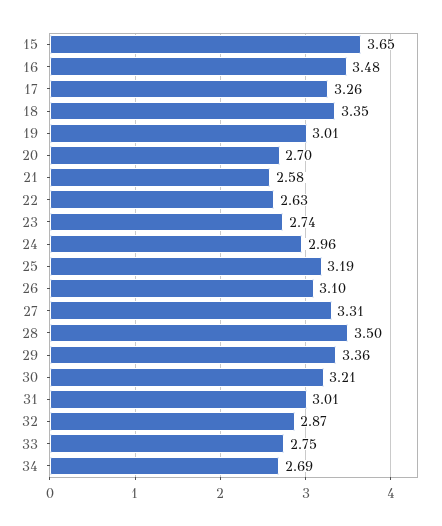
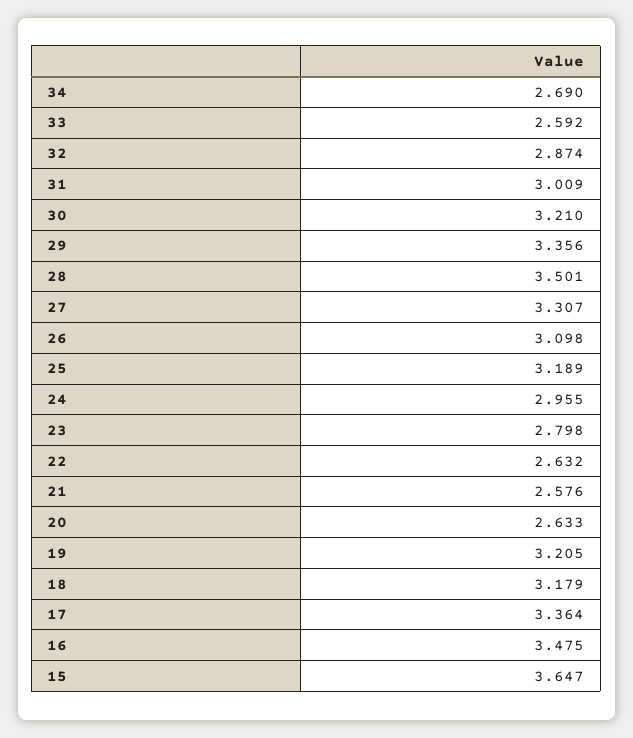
  {
    "15": 3.647,
    "16": 3.475,
-   "17": 3.26,
+   "17": 3.364,
-   "18": 3.35,
+   "18": 3.179,
-   "19": 3.01,
+   "19": 3.205,
-   "20": 2.7,
+   "20": 2.633,
    "21": 2.576,
    "22": 2.632,
-   "23": 2.74,
+   "23": 2.798,
    "24": 2.955,
    "25": 3.189,
    "26": 3.098,
    "27": 3.307,
    "28": 3.501,
    "29": 3.356,
    "30": 3.21,
    "31": 3.009,
    "32": 2.874,
-   "33": 2.75,
+   "33": 2.592,
    "34": 2.69
  }

